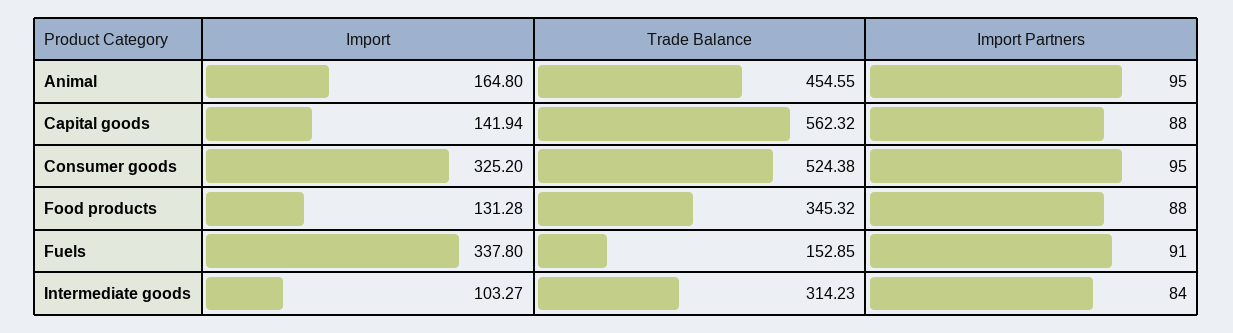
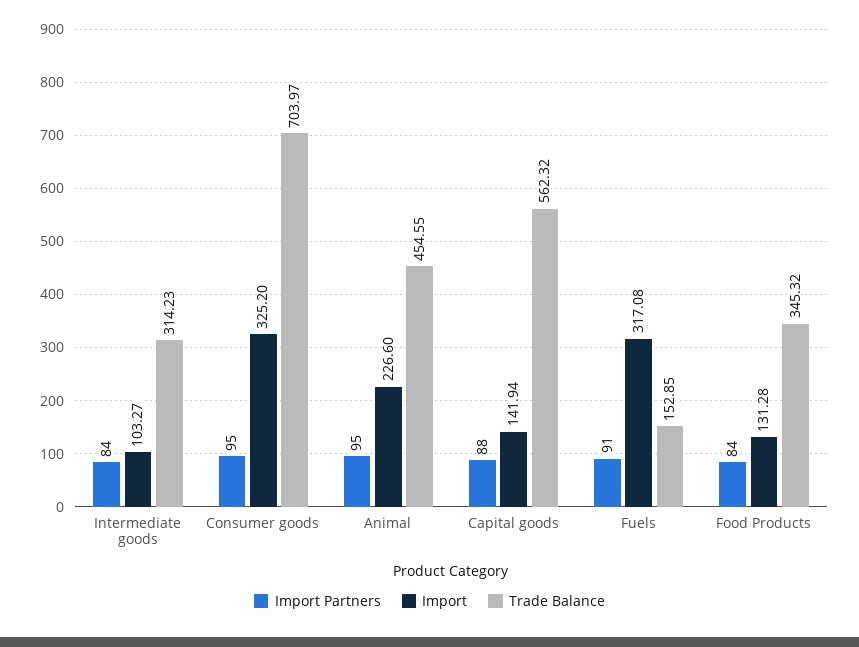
  {
    "Import": {
-     "Animal": 164.8,
+     "Animal": 226.6,
      "Capital goods": 141.94,
      "Consumer goods": 325.2,
      "Food products": 131.28,
-     "Fuels": 337.8,
+     "Fuels": 317.08,
      "Intermediate goods": 103.27
    },
    "Trade Balance": {
      "Animal": 454.55,
      "Capital goods": 562.32,
-     "Consumer goods": 524.38,
+     "Consumer goods": 703.97,
      "Food products": 345.32,
      "Fuels": 152.85,
      "Intermediate goods": 314.23
    },
    "Import Partners": {
      "Animal": 95,
      "Capital goods": 88,
      "Consumer goods": 95,
-     "Food products": 88,
+     "Food products": 84,
      "Fuels": 91,
      "Intermediate goods": 84
    }
  }

